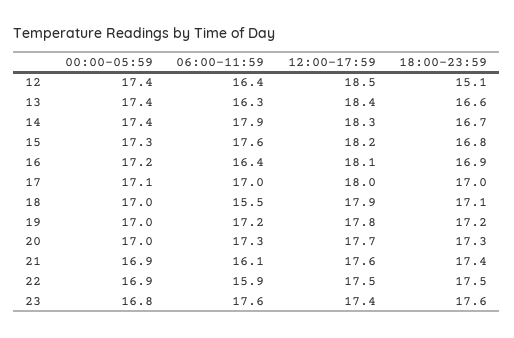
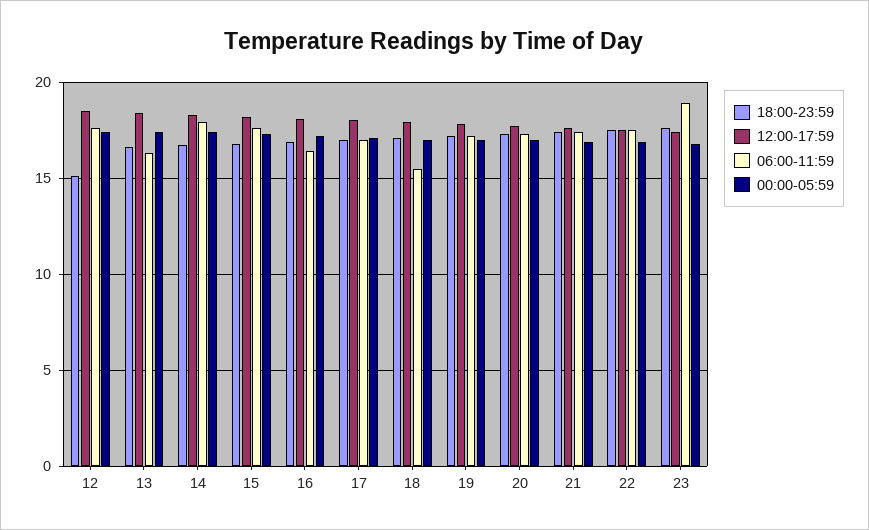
  {
    "00:00-05:59": {
      "12": 17.4,
      "13": 17.4,
      "14": 17.4,
      "15": 17.3,
      "16": 17.2,
      "17": 17.1,
      "18": 17,
      "19": 17,
      "20": 17,
      "21": 16.9,
      "22": 16.9,
      "23": 16.8
    },
    "06:00-11:59": {
-     "12": 16.4,
+     "12": 17.5,
      "13": 16.3,
      "14": 17.9,
      "15": 17.6,
      "16": 16.4,
      "17": 17,
      "18": 15.5,
      "19": 17.2,
      "20": 17.3,
-     "21": 16.1,
+     "21": 17.5,
-     "22": 15.9,
+     "22": 17.5,
-     "23": 17.6
+     "23": 19
    },
    "12:00-17:59": {
      "12": 18.5,
      "13": 18.4,
      "14": 18.3,
      "15": 18.2,
      "16": 18.1,
      "17": 18,
      "18": 17.9,
      "19": 17.8,
      "20": 17.7,
      "21": 17.6,
      "22": 17.5,
      "23": 17.4
    },
    "18:00-23:59": {
      "12": 15.1,
      "13": 16.6,
      "14": 16.7,
      "15": 16.8,
      "16": 16.9,
      "17": 17,
      "18": 17.1,
      "19": 17.2,
      "20": 17.3,
      "21": 17.4,
      "22": 17.5,
      "23": 17.6
    }
  }

